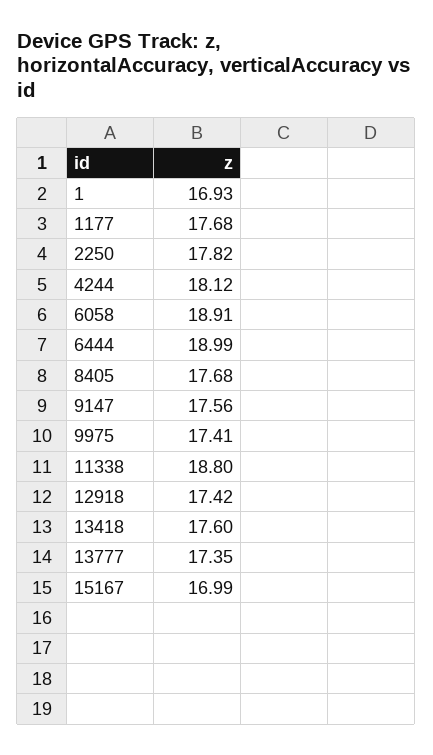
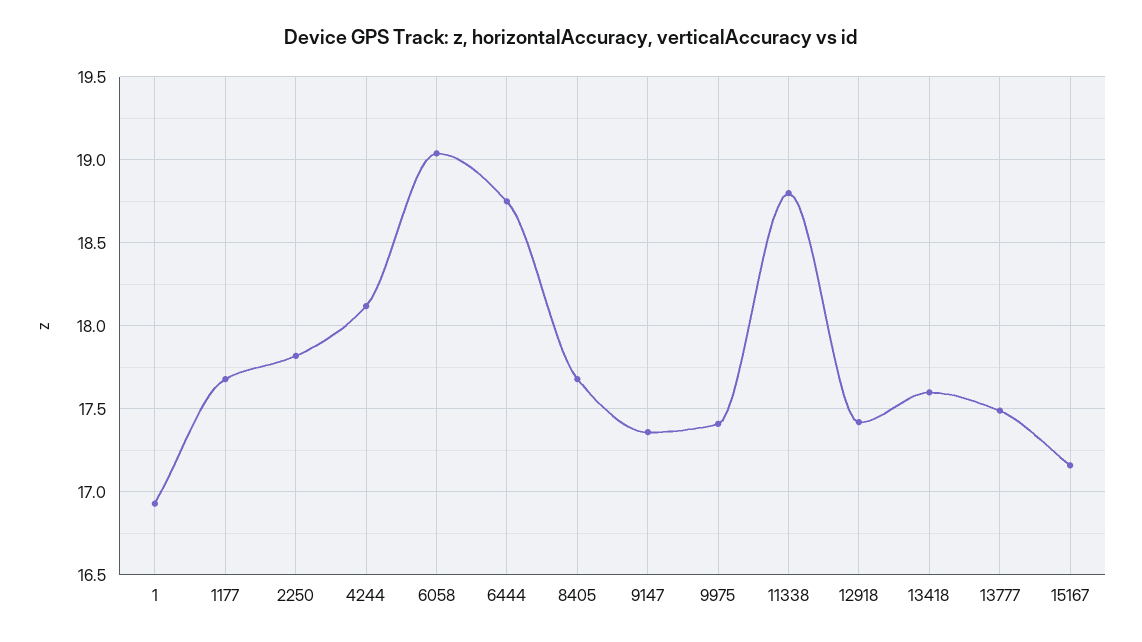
  {
    "1": 16.93,
    "1177": 17.68,
    "2250": 17.82,
    "4244": 18.12,
-   "6058": 18.91,
+   "6058": 19.05,
-   "6444": 18.99,
+   "6444": 18.75,
    "8405": 17.68,
-   "9147": 17.56,
+   "9147": 17.35,
    "9975": 17.41,
    "11338": 18.8,
    "12918": 17.42,
    "13418": 17.6,
-   "13777": 17.35,
+   "13777": 17.5,
-   "15167": 16.99
+   "15167": 17.15
  }

